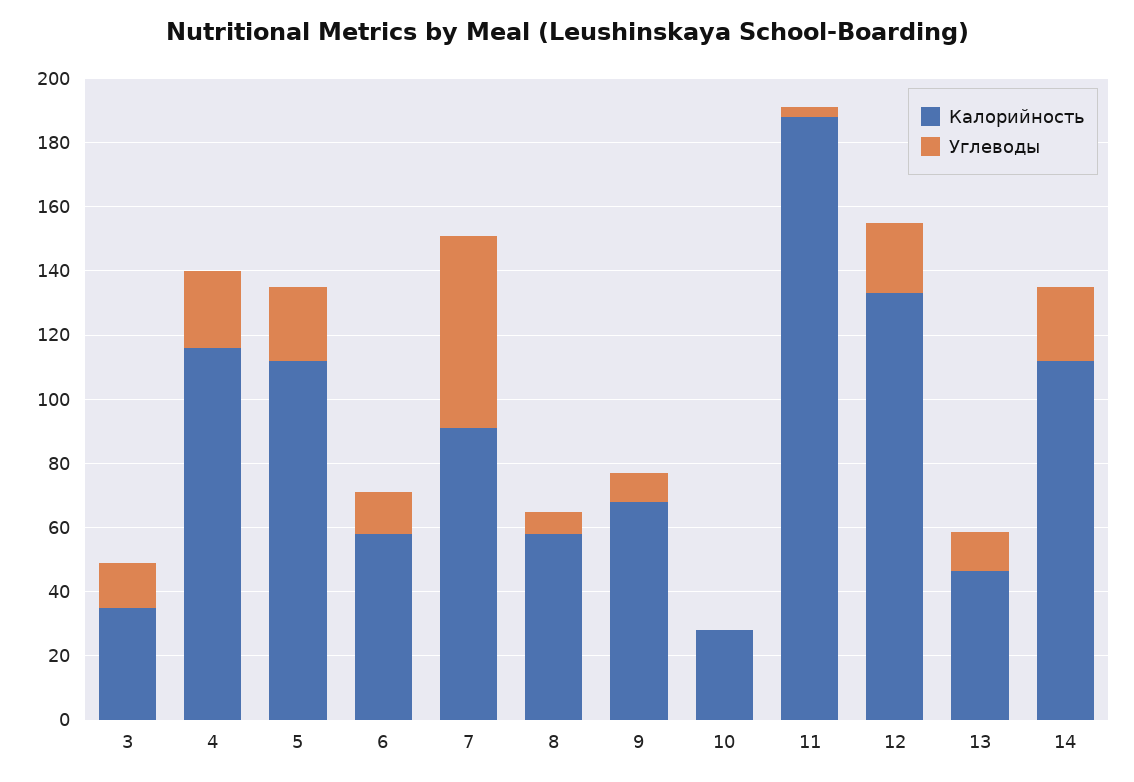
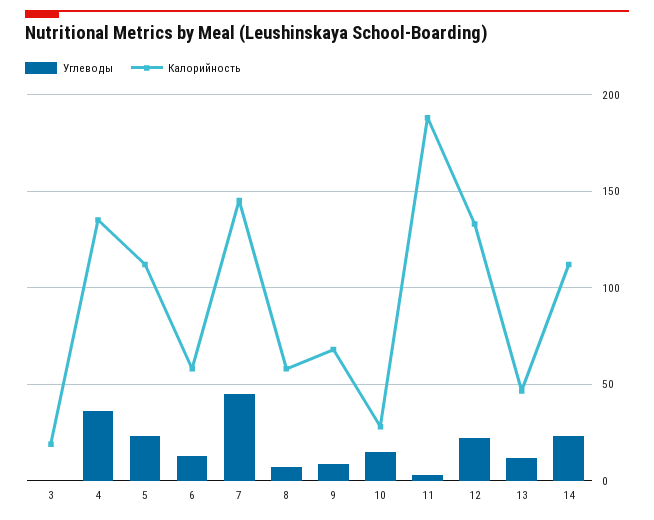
  {
    "Калорийность": {
-     "3": 35,
+     "3": 20,
-     "4": 115,
+     "4": 135,
      "5": 110,
      "6": 60,
-     "7": 90,
+     "7": 145,
      "8": 60,
      "9": 70,
      "10": 30,
      "11": 190,
      "12": 135,
      "13": 45,
      "14": 110
    },
    "Углеводы": {
-     "3": 15,
+     "3": 0,
-     "4": 25,
+     "4": 35,
      "5": 25,
      "6": 15,
-     "7": 60,
+     "7": 45,
      "8": 5,
      "9": 10,
-     "10": 0,
+     "10": 15,
      "11": 5,
      "12": 20,
      "13": 10,
      "14": 25
    }
  }

